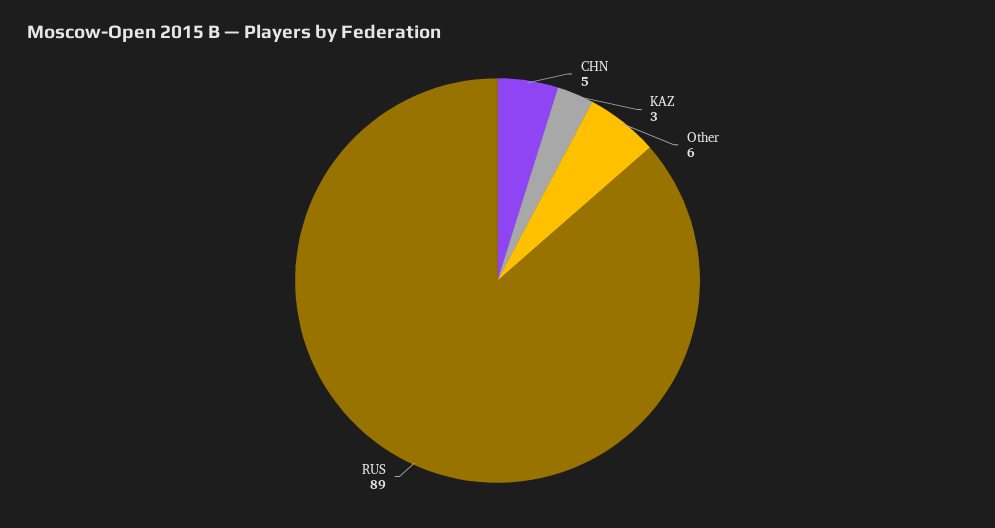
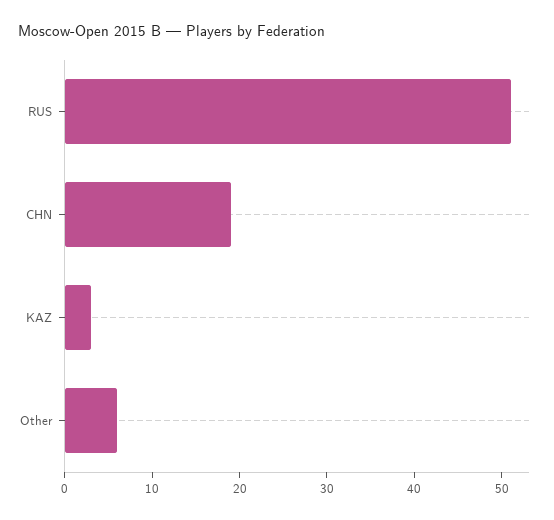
  {
-   "CHN": 5,
+   "CHN": 19,
    "KAZ": 3,
    "Other": 6,
-   "RUS": 89
+   "RUS": 51
  }

